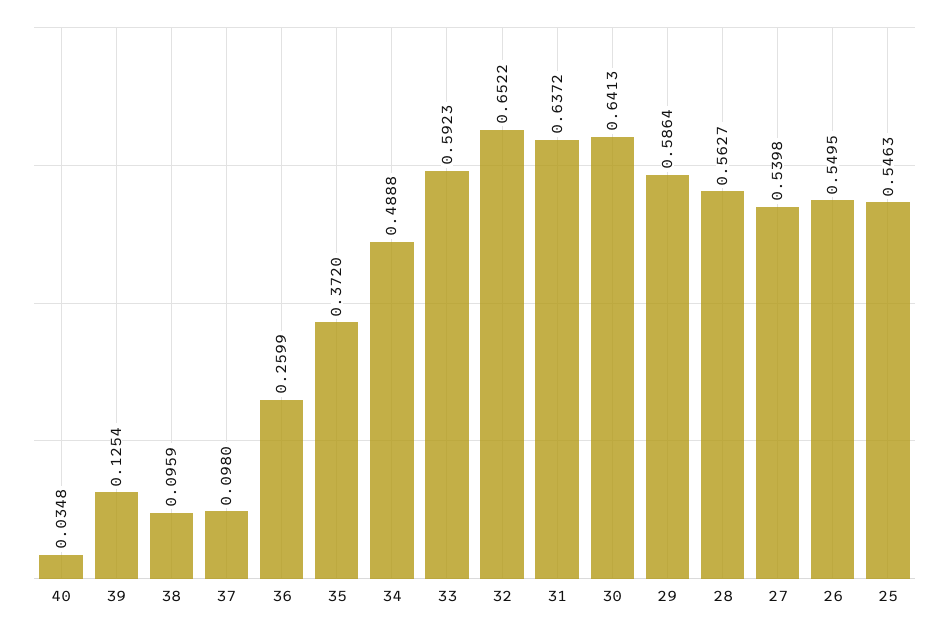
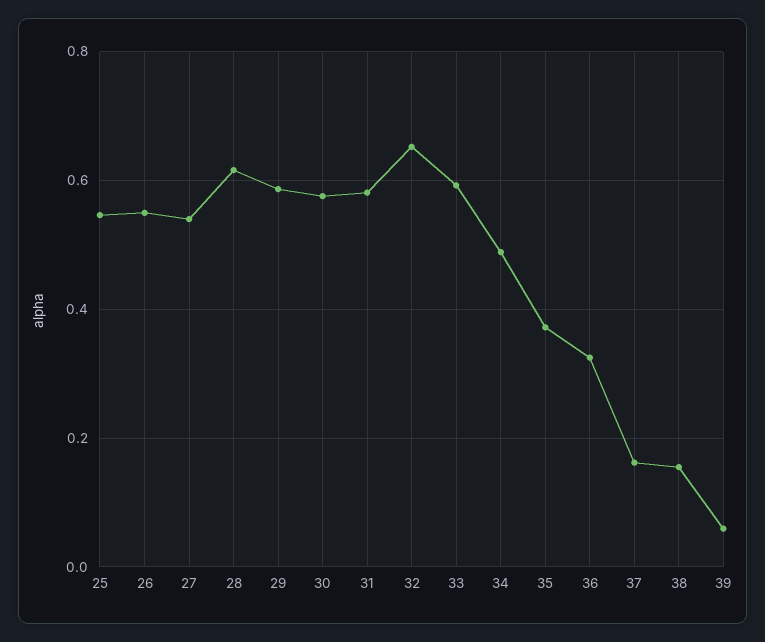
  {
-   "40": 0.0348,
-   "39": 0.1254,
+   "39": 0.06,
-   "38": 0.0959,
+   "38": 0.16,
-   "37": 0.098,
+   "37": 0.16,
-   "36": 0.2599,
+   "36": 0.32,
    "35": 0.372,
    "34": 0.4888,
    "33": 0.5923,
    "32": 0.6522,
-   "31": 0.6372,
+   "31": 0.58,
-   "30": 0.6413,
+   "30": 0.58,
    "29": 0.5864,
-   "28": 0.5627,
+   "28": 0.62,
    "27": 0.5398,
    "26": 0.5495,
    "25": 0.5463
  }

